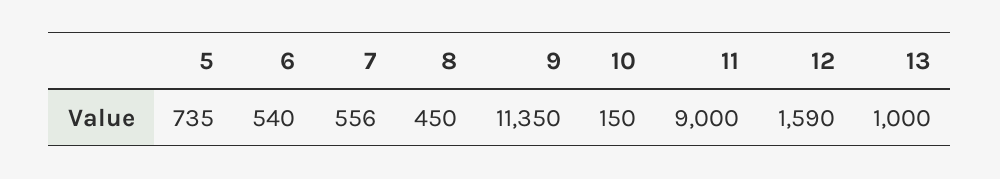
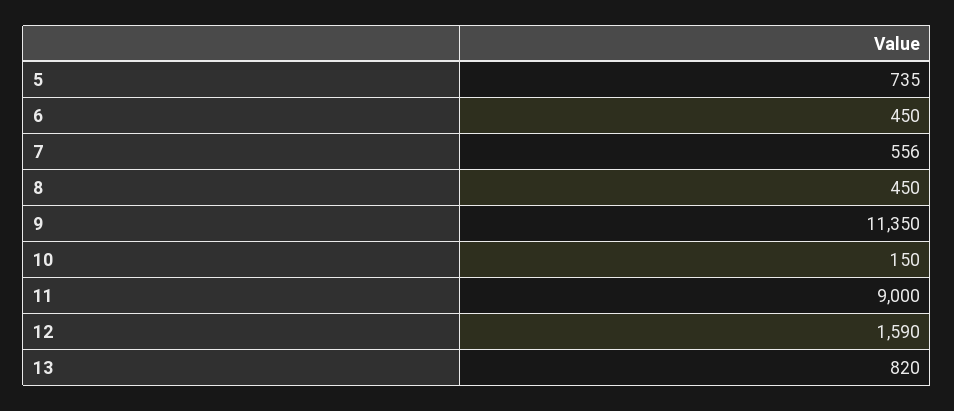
  {
    "5": 735,
-   "6": 540,
+   "6": 450,
    "7": 556,
    "8": 450,
    "9": 11350,
    "10": 150,
    "11": 9000,
    "12": 1590,
-   "13": 1000
+   "13": 820
  }

